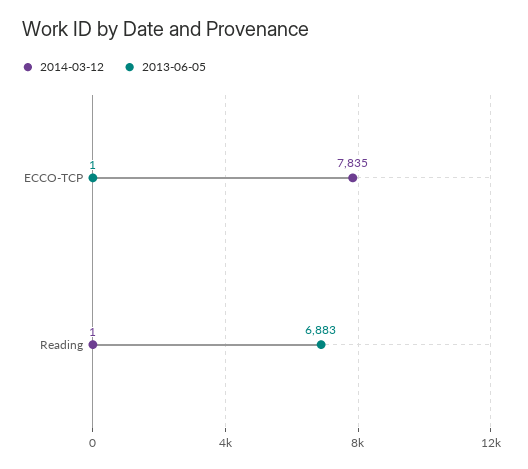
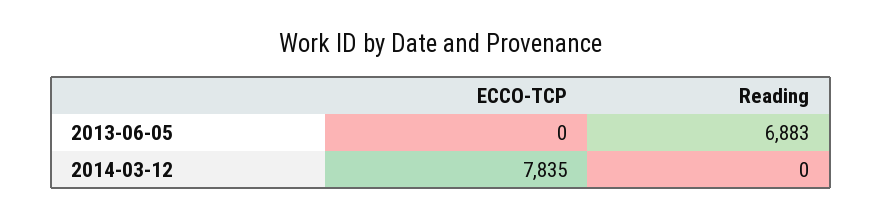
  {
    "2014-03-12": {
      "ECCO-TCP": 7835,
-     "Reading": 1
+     "Reading": 0
    },
    "2013-06-05": {
-     "ECCO-TCP": 1,
+     "ECCO-TCP": 0,
      "Reading": 6883
    }
  }

